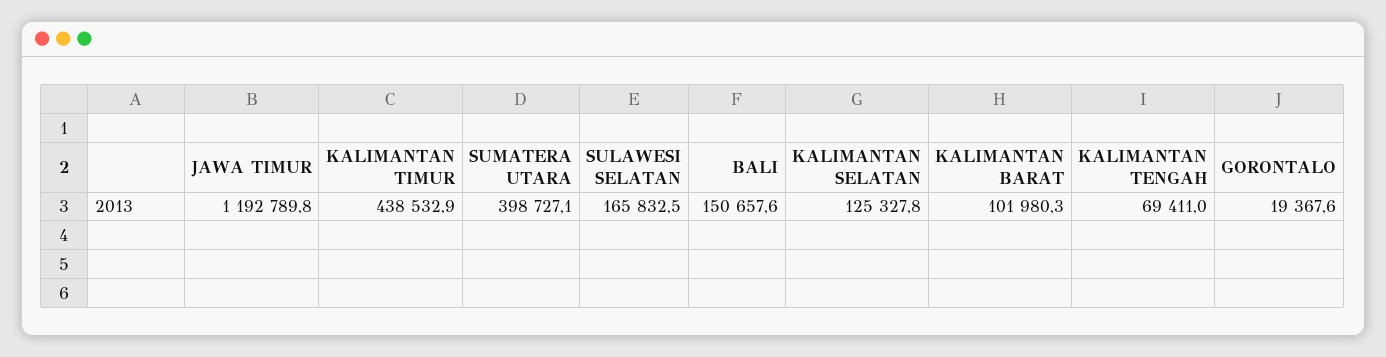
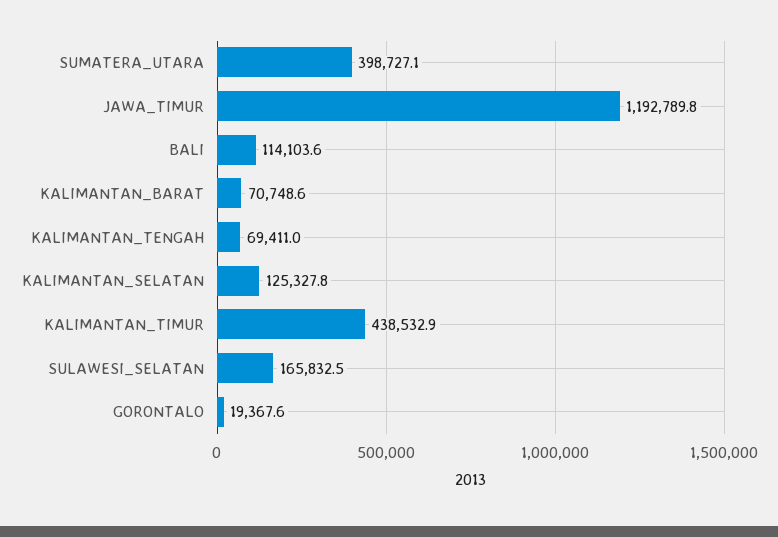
  {
    "JAWA TIMUR": 1192789.8,
    "KALIMANTAN TIMUR": 438532.9,
    "SUMATERA UTARA": 398727.1,
    "SULAWESI SELATAN": 165832.5,
-   "BALI": 150657.6,
+   "BALI": 114103.6,
    "KALIMANTAN SELATAN": 125327.8,
-   "KALIMANTAN BARAT": 101980.3,
+   "KALIMANTAN BARAT": 70748.6,
    "KALIMANTAN TENGAH": 69411,
    "GORONTALO": 19367.6
  }

